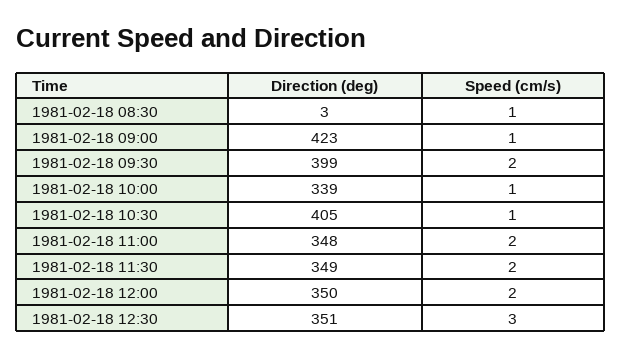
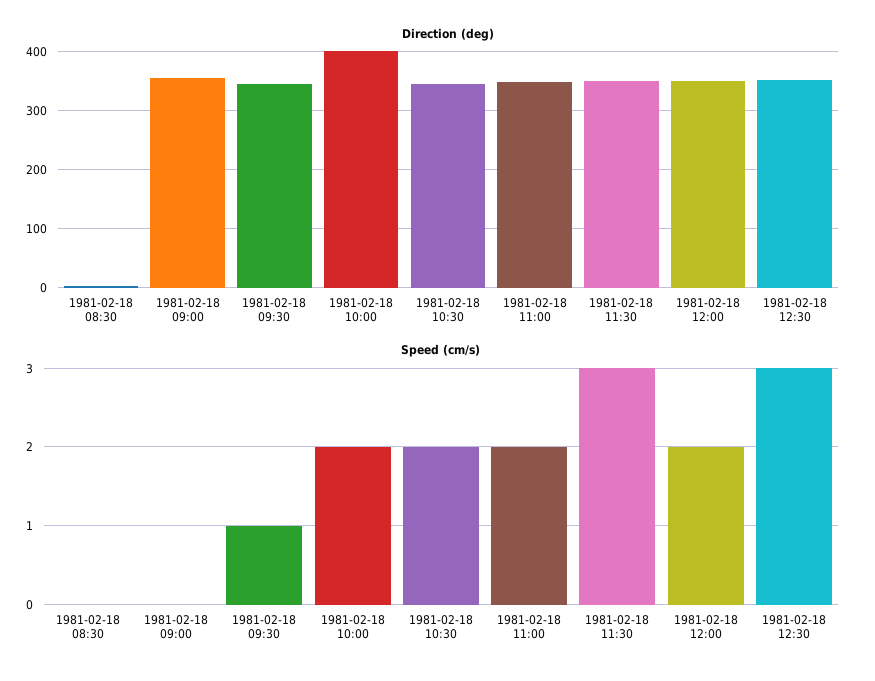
  {
    "Direction (deg)": {
      "1981-02-18 08:30": 3,
-     "1981-02-18 09:00": 423,
+     "1981-02-18 09:00": 360,
-     "1981-02-18 09:30": 399,
+     "1981-02-18 09:30": 340,
-     "1981-02-18 10:00": 339,
+     "1981-02-18 10:00": 400,
-     "1981-02-18 10:30": 405,
+     "1981-02-18 10:30": 340,
      "1981-02-18 11:00": 348,
      "1981-02-18 11:30": 349,
      "1981-02-18 12:00": 350,
      "1981-02-18 12:30": 351
    },
    "Speed (cm/s)": {
-     "1981-02-18 08:30": 1,
+     "1981-02-18 08:30": 0,
-     "1981-02-18 09:00": 1,
+     "1981-02-18 09:00": 0,
-     "1981-02-18 09:30": 2,
+     "1981-02-18 09:30": 1,
-     "1981-02-18 10:00": 1,
+     "1981-02-18 10:00": 2,
-     "1981-02-18 10:30": 1,
+     "1981-02-18 10:30": 2,
      "1981-02-18 11:00": 2,
-     "1981-02-18 11:30": 2,
+     "1981-02-18 11:30": 3,
      "1981-02-18 12:00": 2,
      "1981-02-18 12:30": 3
    }
  }

